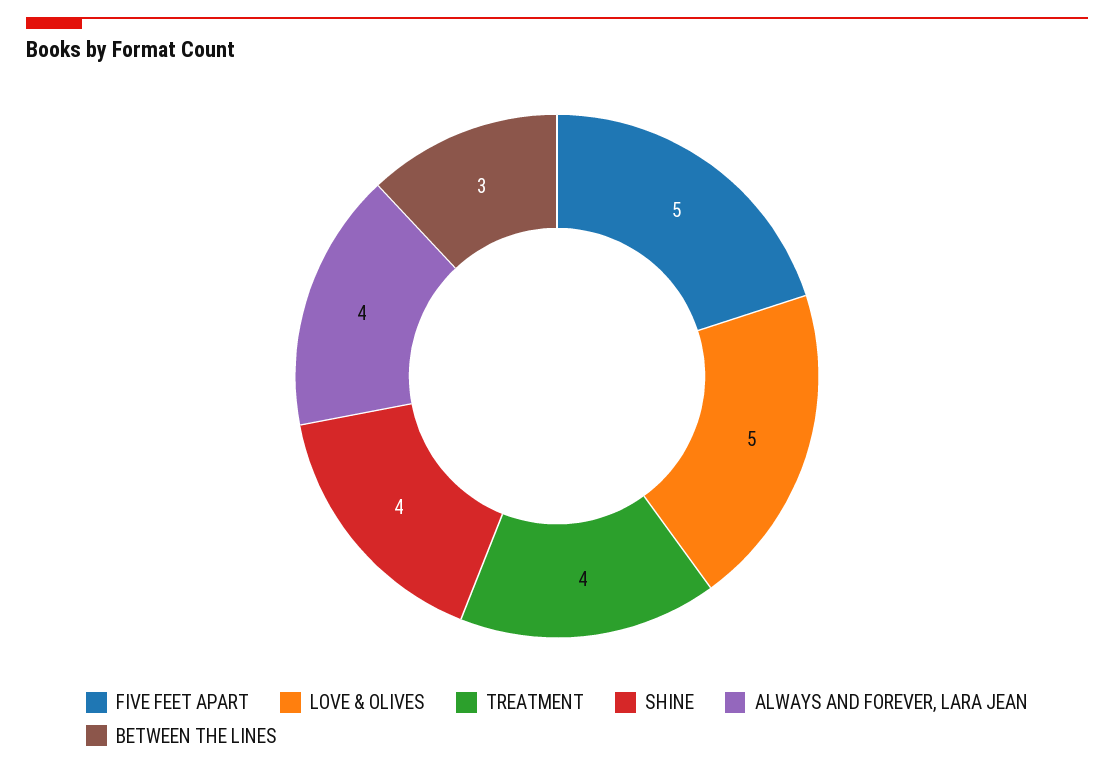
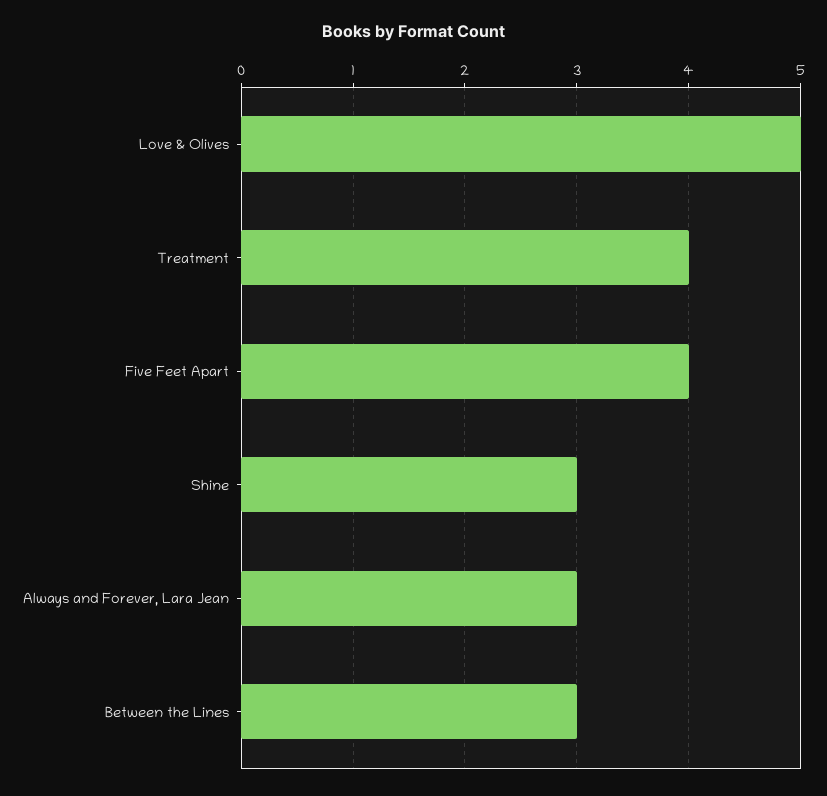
  {
-   "FIVE FEET APART": 5,
+   "FIVE FEET APART": 4,
    "LOVE & OLIVES": 5,
    "TREATMENT": 4,
-   "SHINE": 4,
+   "SHINE": 3,
-   "ALWAYS AND FOREVER, LARA JEAN": 4,
+   "ALWAYS AND FOREVER, LARA JEAN": 3,
    "BETWEEN THE LINES": 3
  }

